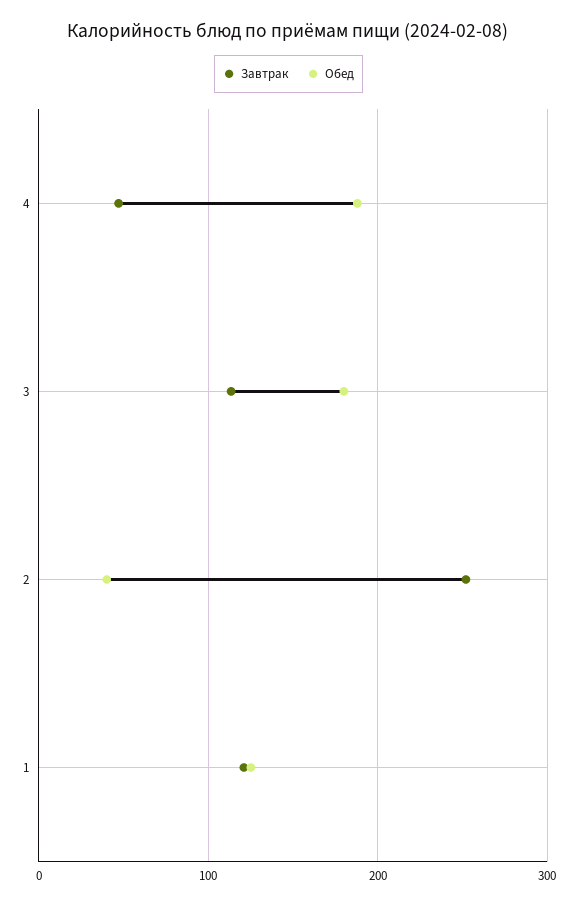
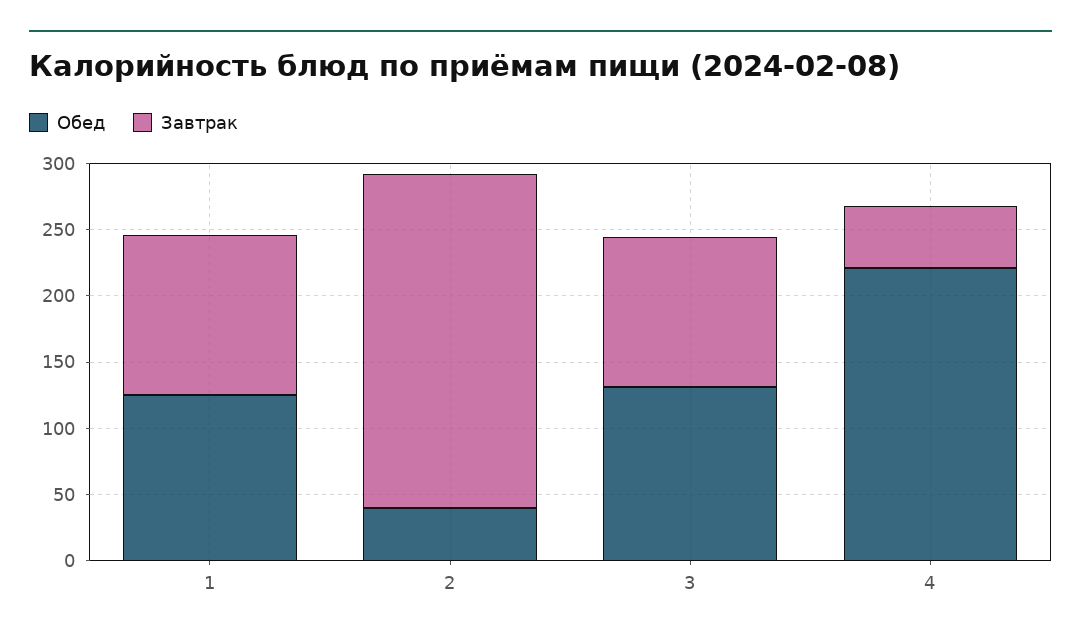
  {
    "Завтрак": {
      "4": 50,
      "3": 110,
      "2": 250,
      "1": 120
    },
    "Обед": {
-     "4": 190,
+     "4": 220,
-     "3": 180,
+     "3": 130,
      "2": 40,
      "1": 130
    }
  }

